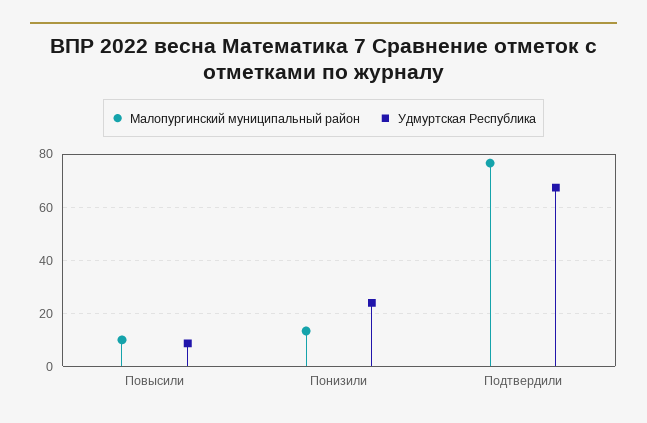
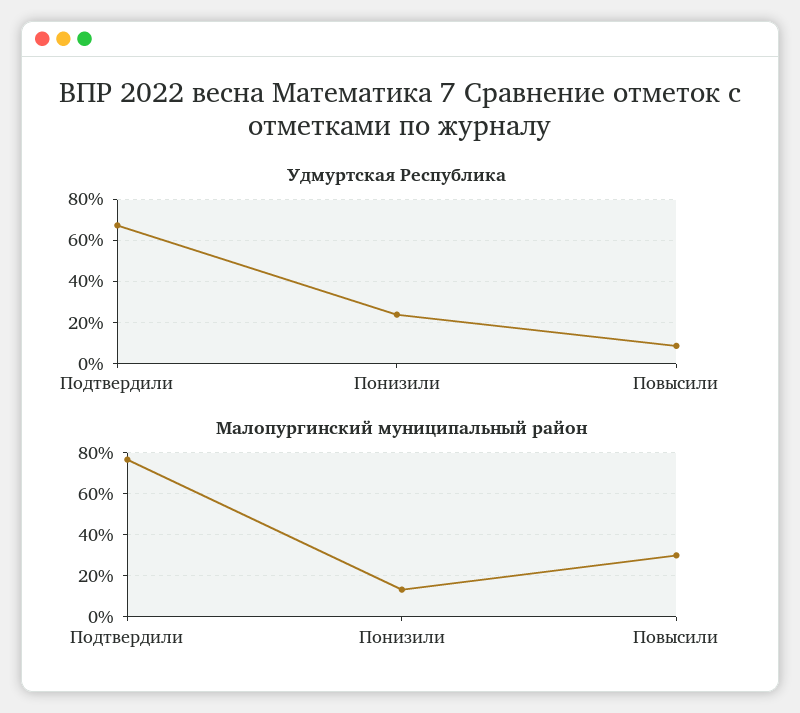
  {
    "Малопургинский муниципальный район": {
-     "Повысили": 10,
+     "Повысили": 30,
      "Понизили": 12.5,
      "Подтвердили": 77.5
    },
    "Удмуртская Республика": {
      "Повысили": 7.5,
      "Понизили": 25,
      "Подтвердили": 67.5
    }
  }

